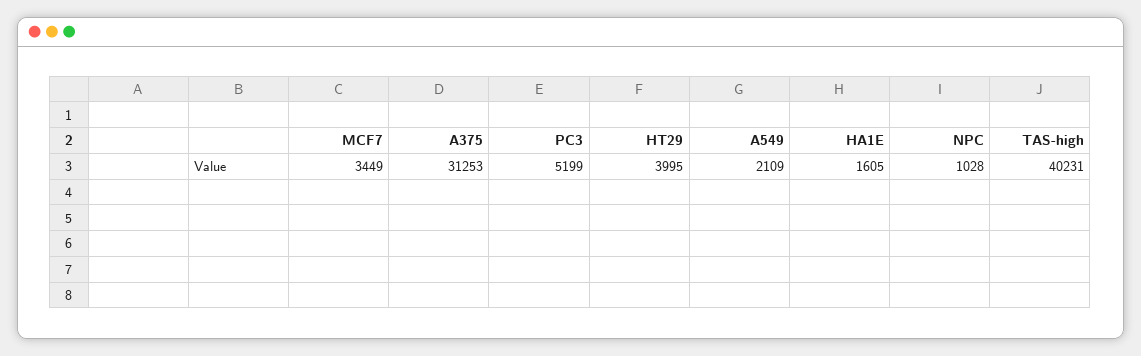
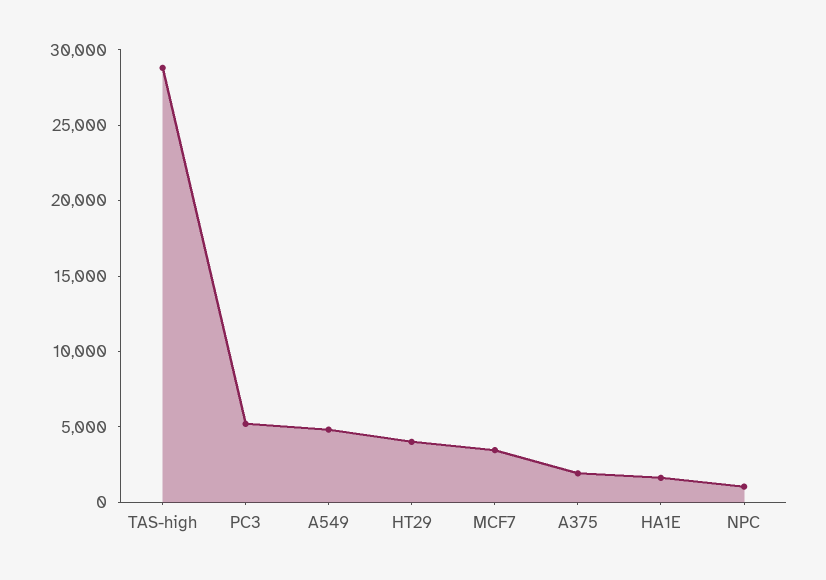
  {
    "MCF7": 3449,
-   "A375": 31253,
+   "A375": 2000,
    "PC3": 5199,
    "HT29": 3995,
-   "A549": 2109,
+   "A549": 5000,
    "HA1E": 1605,
    "NPC": 1028,
-   "TAS-high": 40231
+   "TAS-high": 29000
  }

